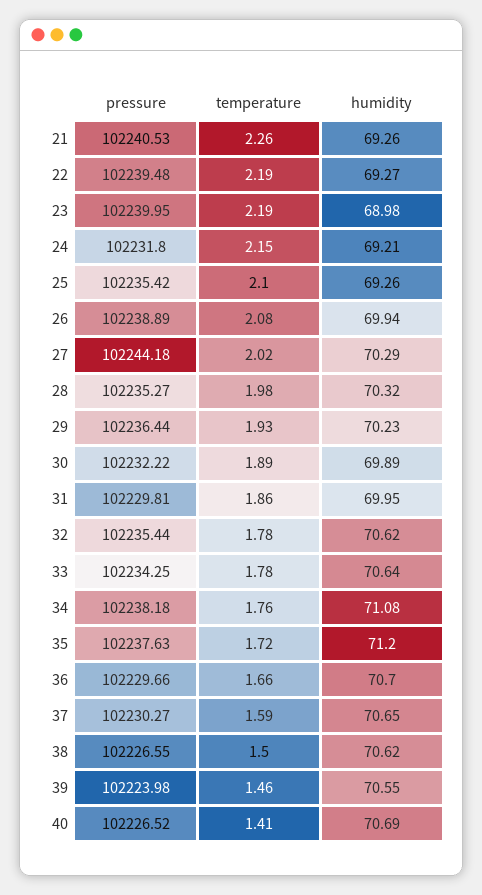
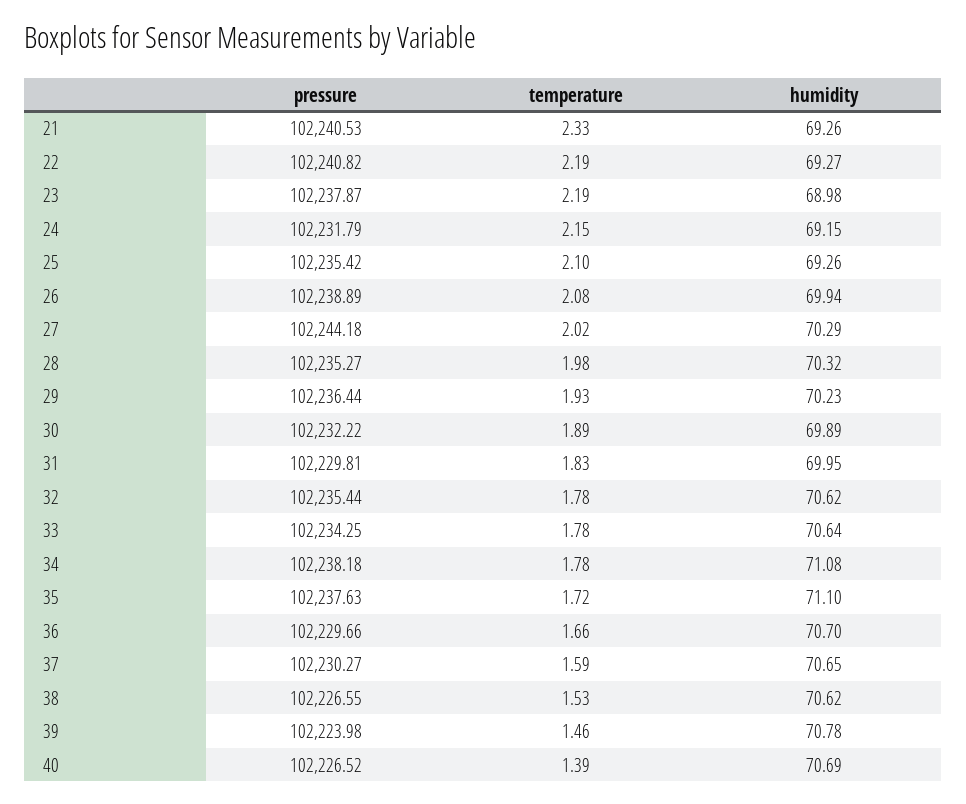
  {
    "pressure": {
      "21": 102240.53,
-     "22": 102239.48,
+     "22": 102240.82,
-     "23": 102239.95,
+     "23": 102237.87,
-     "24": 102231.8,
+     "24": 102231.79,
      "25": 102235.42,
      "26": 102238.89,
      "27": 102244.18,
      "28": 102235.27,
      "29": 102236.44,
      "30": 102232.22,
      "31": 102229.81,
      "32": 102235.44,
      "33": 102234.25,
      "34": 102238.18,
      "35": 102237.63,
      "36": 102229.66,
      "37": 102230.27,
      "38": 102226.55,
      "39": 102223.98,
      "40": 102226.52
    },
    "temperature": {
-     "21": 2.26,
+     "21": 2.33,
      "22": 2.19,
      "23": 2.19,
      "24": 2.15,
      "25": 2.1,
      "26": 2.08,
      "27": 2.02,
      "28": 1.98,
      "29": 1.93,
      "30": 1.89,
-     "31": 1.86,
+     "31": 1.83,
      "32": 1.78,
      "33": 1.78,
-     "34": 1.76,
+     "34": 1.78,
      "35": 1.72,
      "36": 1.66,
      "37": 1.59,
-     "38": 1.5,
+     "38": 1.53,
      "39": 1.46,
-     "40": 1.41
+     "40": 1.39
    },
    "humidity": {
      "21": 69.26,
      "22": 69.27,
      "23": 68.98,
-     "24": 69.21,
+     "24": 69.15,
      "25": 69.26,
      "26": 69.94,
      "27": 70.29,
      "28": 70.32,
      "29": 70.23,
      "30": 69.89,
      "31": 69.95,
      "32": 70.62,
      "33": 70.64,
      "34": 71.08,
-     "35": 71.2,
+     "35": 71.1,
      "36": 70.7,
      "37": 70.65,
      "38": 70.62,
-     "39": 70.55,
+     "39": 70.78,
      "40": 70.69
    }
  }

